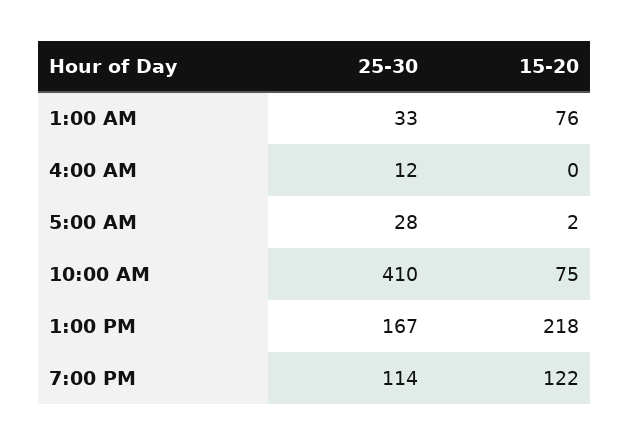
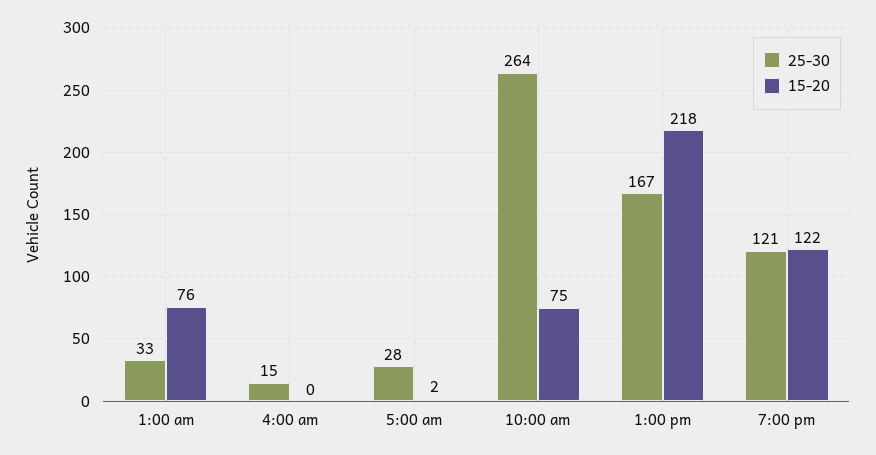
  {
    "25-30": {
      "1:00 AM": 33,
-     "4:00 AM": 12,
+     "4:00 AM": 15,
      "5:00 AM": 28,
-     "10:00 AM": 410,
+     "10:00 AM": 264,
      "1:00 PM": 167,
-     "7:00 PM": 114
+     "7:00 PM": 121
    },
    "15-20": {
      "1:00 AM": 76,
      "4:00 AM": 0,
      "5:00 AM": 2,
      "10:00 AM": 75,
      "1:00 PM": 218,
      "7:00 PM": 122
    }
  }

